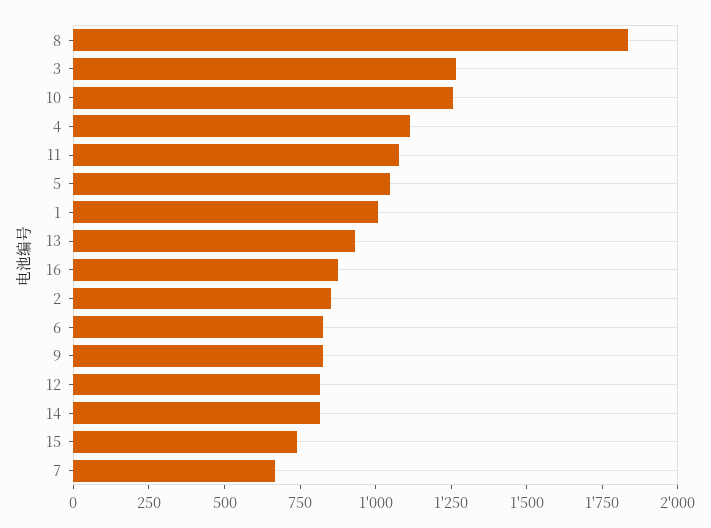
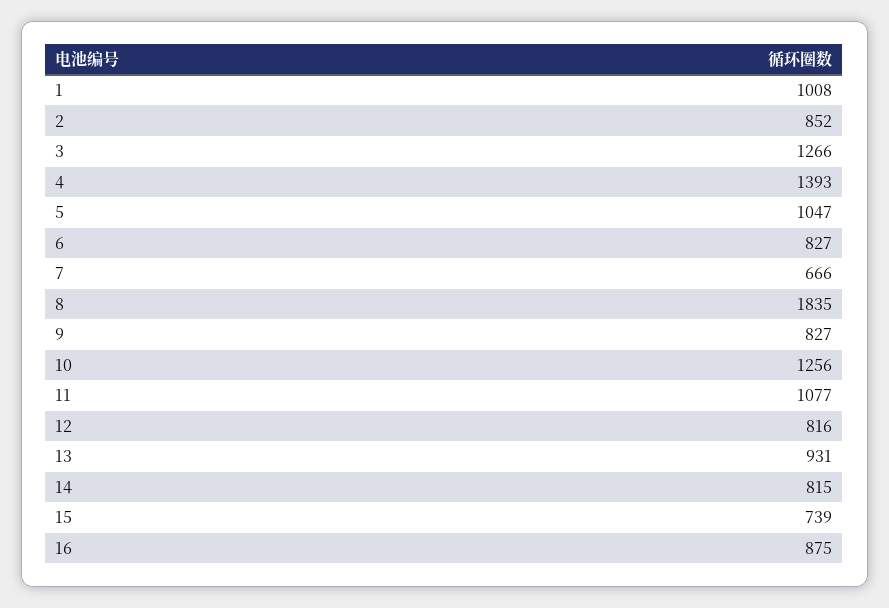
  {
    "8": 1835,
    "3": 1266,
    "10": 1256,
-   "4": 1100,
+   "4": 1393,
    "11": 1077,
    "5": 1047,
    "1": 1008,
    "13": 931,
    "16": 875,
    "2": 852,
    "6": 827,
    "9": 827,
    "12": 816,
    "14": 815,
    "15": 739,
    "7": 666
  }

